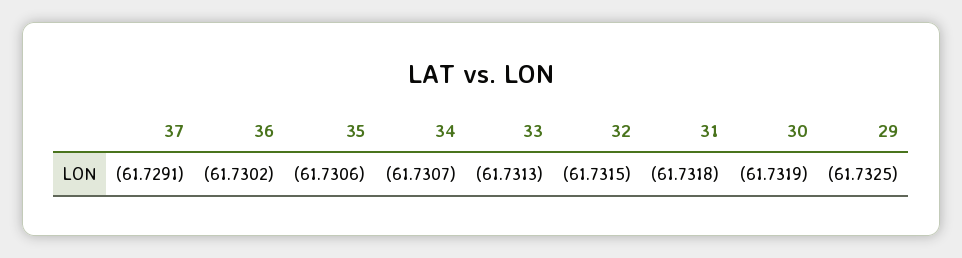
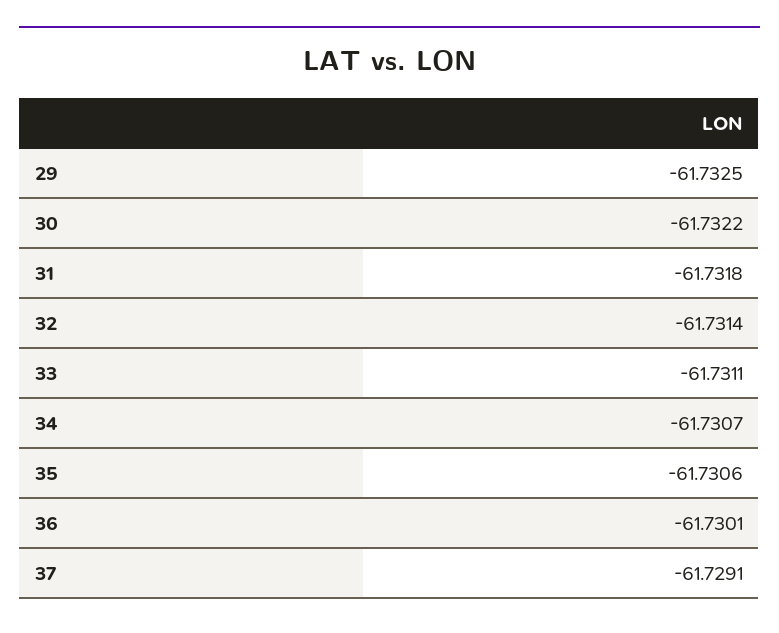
  {
    "37": -61.7291,
-   "36": -61.7302,
+   "36": -61.7301,
    "35": -61.7306,
    "34": -61.7307,
-   "33": -61.7313,
+   "33": -61.7311,
-   "32": -61.7315,
+   "32": -61.7314,
    "31": -61.7318,
-   "30": -61.7319,
+   "30": -61.7322,
    "29": -61.7325
  }

